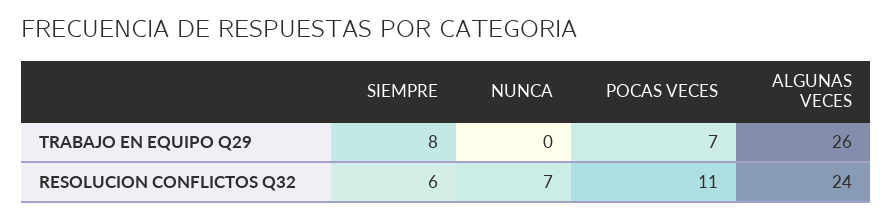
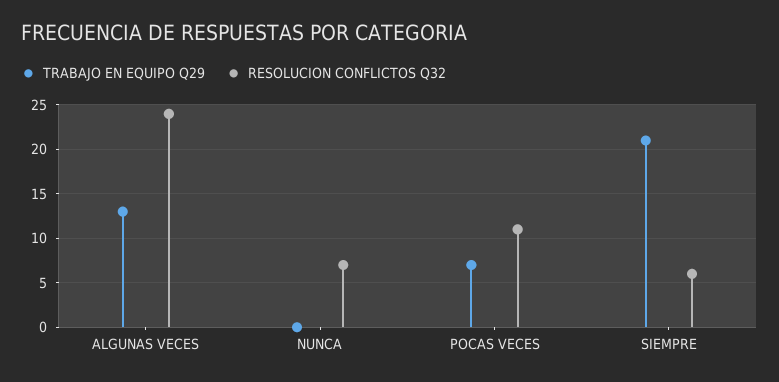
  {
    "TRABAJO EN EQUIPO Q29": {
-     "SIEMPRE": 8,
+     "SIEMPRE": 21,
      "NUNCA": 0,
      "POCAS VECES": 7,
-     "ALGUNAS VECES": 26
+     "ALGUNAS VECES": 13
    },
    "RESOLUCION CONFLICTOS Q32": {
      "SIEMPRE": 6,
      "NUNCA": 7,
      "POCAS VECES": 11,
      "ALGUNAS VECES": 24
    }
  }

